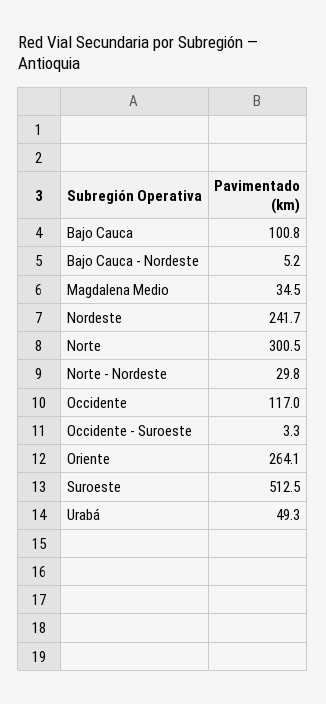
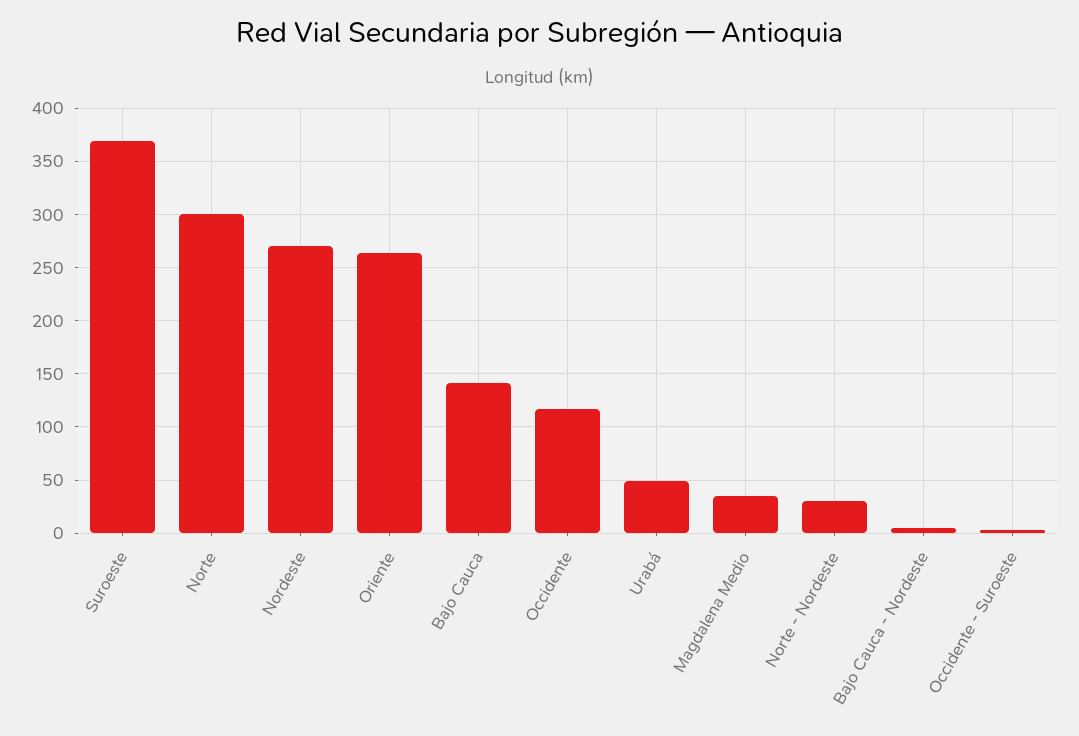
  {
-   "Bajo Cauca": 100.8,
+   "Bajo Cauca": 140,
    "Bajo Cauca - Nordeste": 5.2,
    "Magdalena Medio": 34.5,
-   "Nordeste": 241.7,
+   "Nordeste": 270,
    "Norte": 300.5,
    "Norte - Nordeste": 29.8,
    "Occidente": 117,
    "Occidente - Suroeste": 3.3,
    "Oriente": 264.1,
-   "Suroeste": 512.5,
+   "Suroeste": 370,
    "Urabá": 49.3
  }

